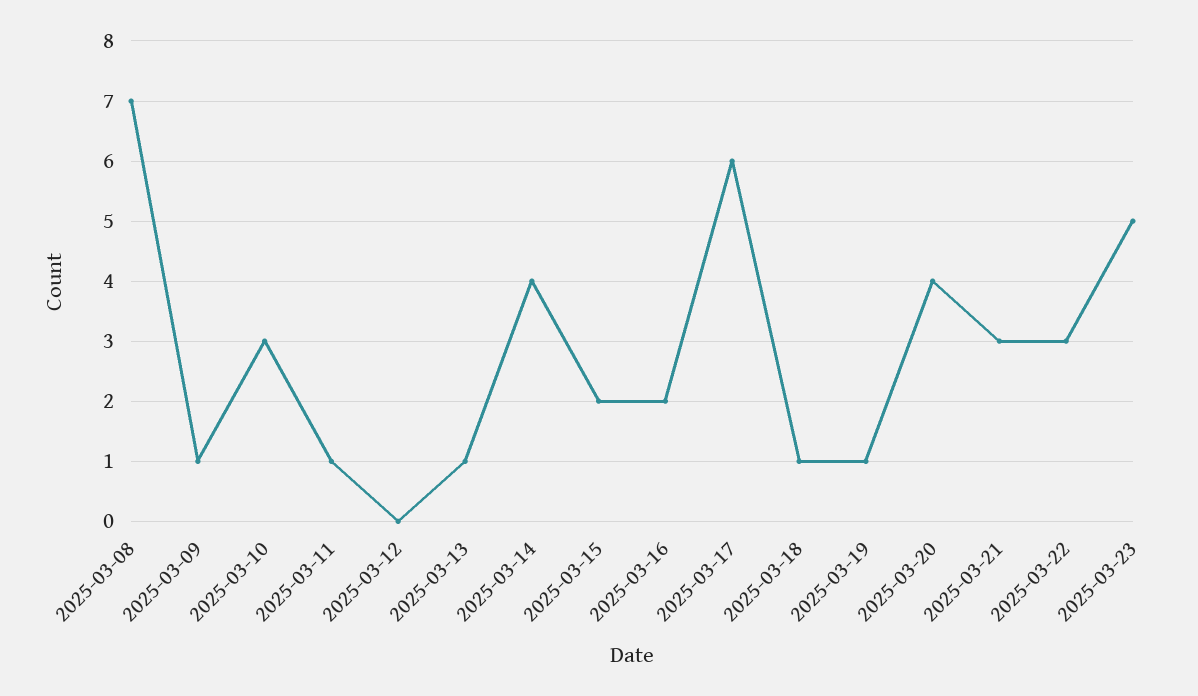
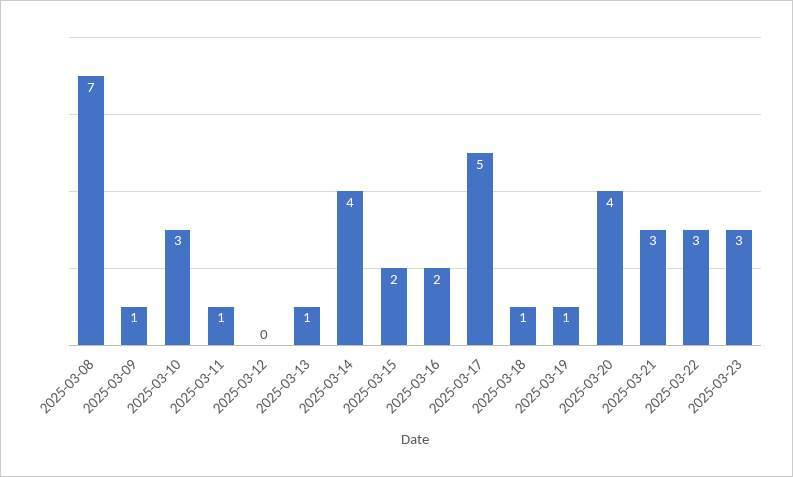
  {
    "2025-03-08": 7,
    "2025-03-09": 1,
    "2025-03-10": 3,
    "2025-03-11": 1,
    "2025-03-12": 0,
    "2025-03-13": 1,
    "2025-03-14": 4,
    "2025-03-15": 2,
    "2025-03-16": 2,
-   "2025-03-17": 6,
+   "2025-03-17": 5,
    "2025-03-18": 1,
    "2025-03-19": 1,
    "2025-03-20": 4,
    "2025-03-21": 3,
    "2025-03-22": 3,
-   "2025-03-23": 5
+   "2025-03-23": 3
  }

